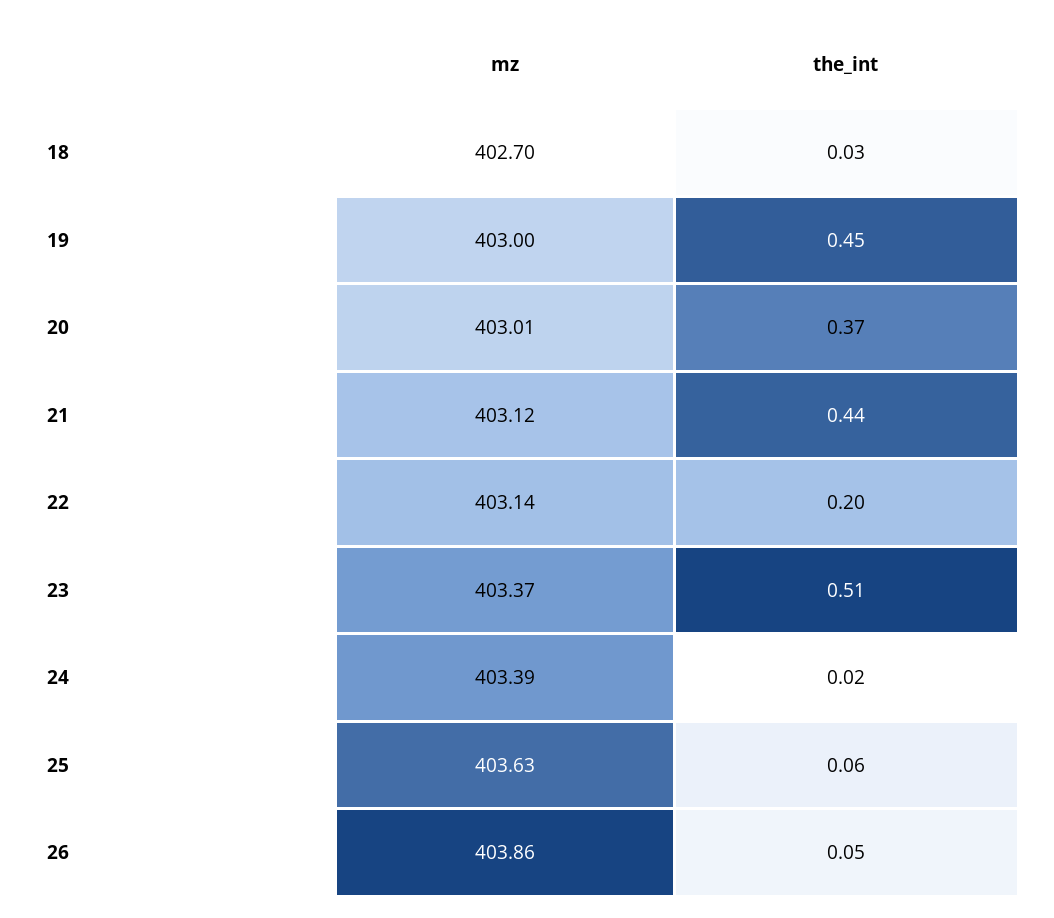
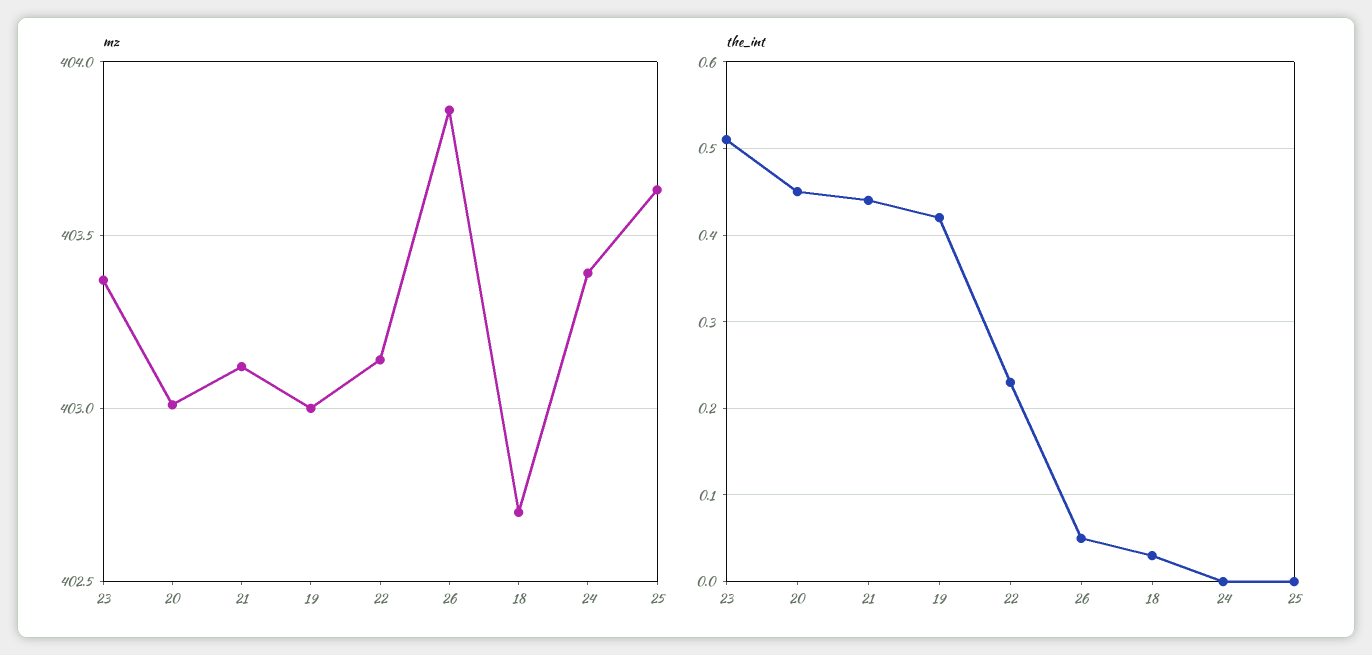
  {
    "mz": {
      "18": 402.7,
      "19": 403,
      "20": 403.01,
      "21": 403.12,
      "22": 403.14,
      "23": 403.37,
      "24": 403.39,
      "25": 403.63,
      "26": 403.86
    },
    "the_int": {
      "18": 0.03,
-     "19": 0.45,
+     "19": 0.42,
-     "20": 0.37,
+     "20": 0.45,
      "21": 0.44,
-     "22": 0.2,
+     "22": 0.23,
      "23": 0.51,
-     "24": 0.02,
+     "24": 0,
-     "25": 0.06,
+     "25": 0,
      "26": 0.05
    }
  }

